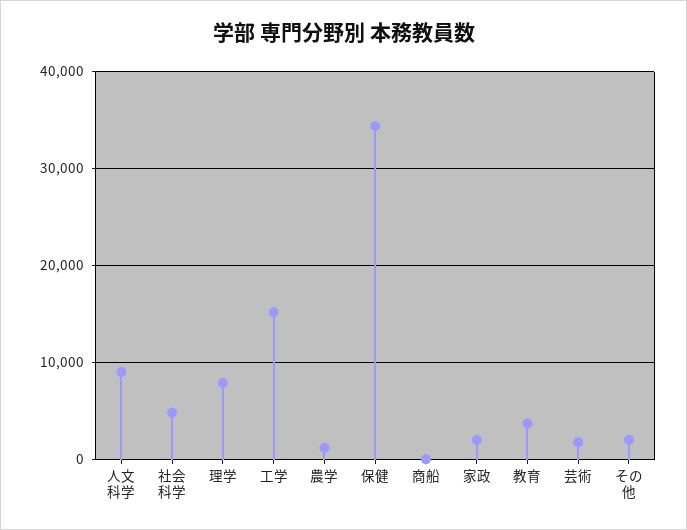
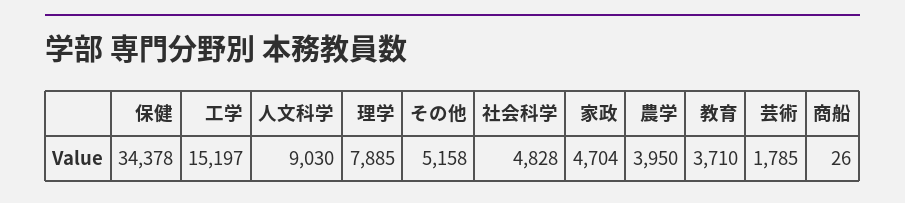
  {
    "人文科学": 9030,
    "社会科学": 4828,
    "理学": 7885,
    "工学": 15197,
-   "農学": 1000,
+   "農学": 3950,
    "保健": 34378,
    "商船": 26,
-   "家政": 2000,
+   "家政": 4704,
    "教育": 3710,
    "芸術": 1785,
-   "その他": 2000
+   "その他": 5158
  }

